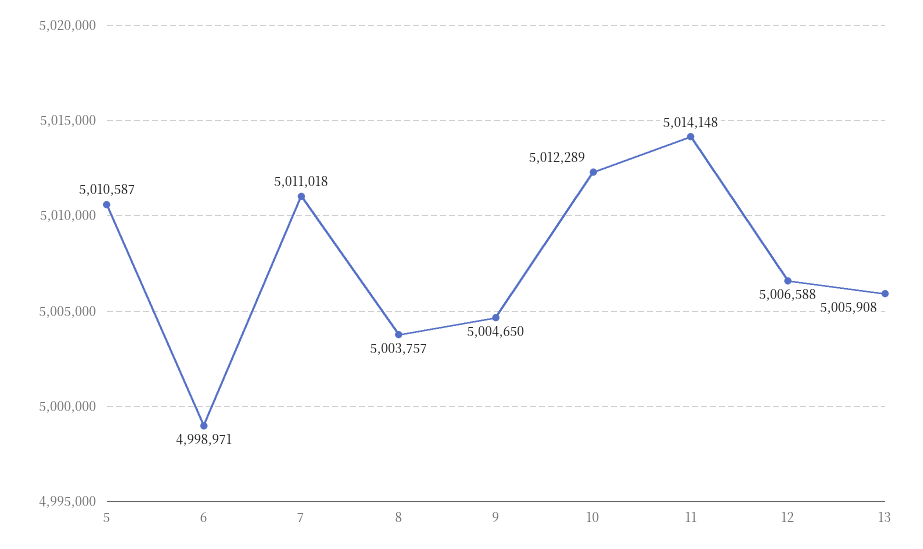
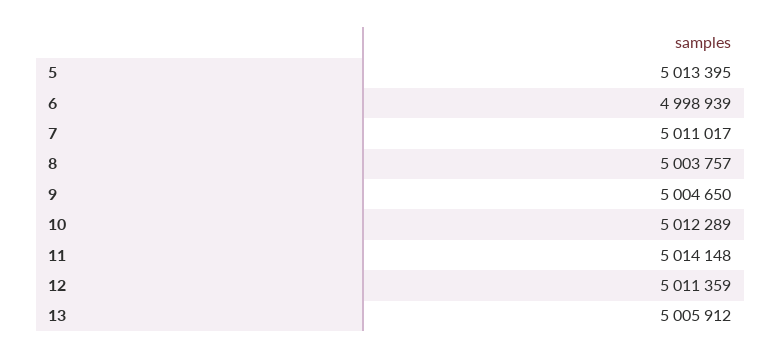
  {
-   "5": 5010587,
+   "5": 5013395,
-   "6": 4998971,
+   "6": 4998939,
-   "7": 5011018,
+   "7": 5011017,
    "8": 5003757,
    "9": 5004650,
    "10": 5012289,
    "11": 5014148,
-   "12": 5006588,
+   "12": 5011359,
-   "13": 5005908
+   "13": 5005912
  }

